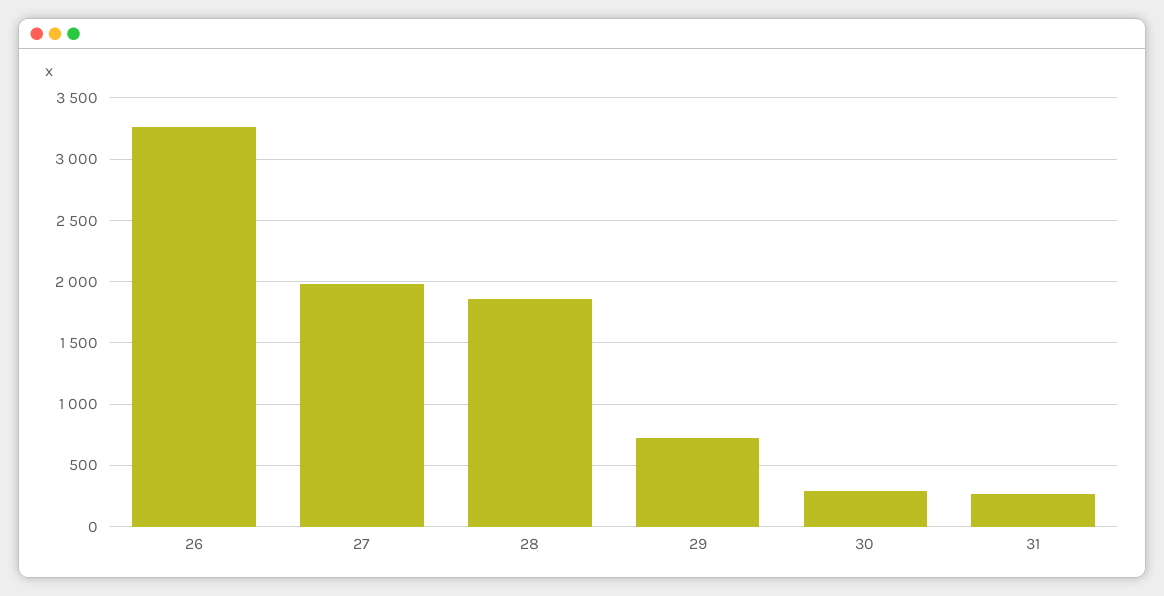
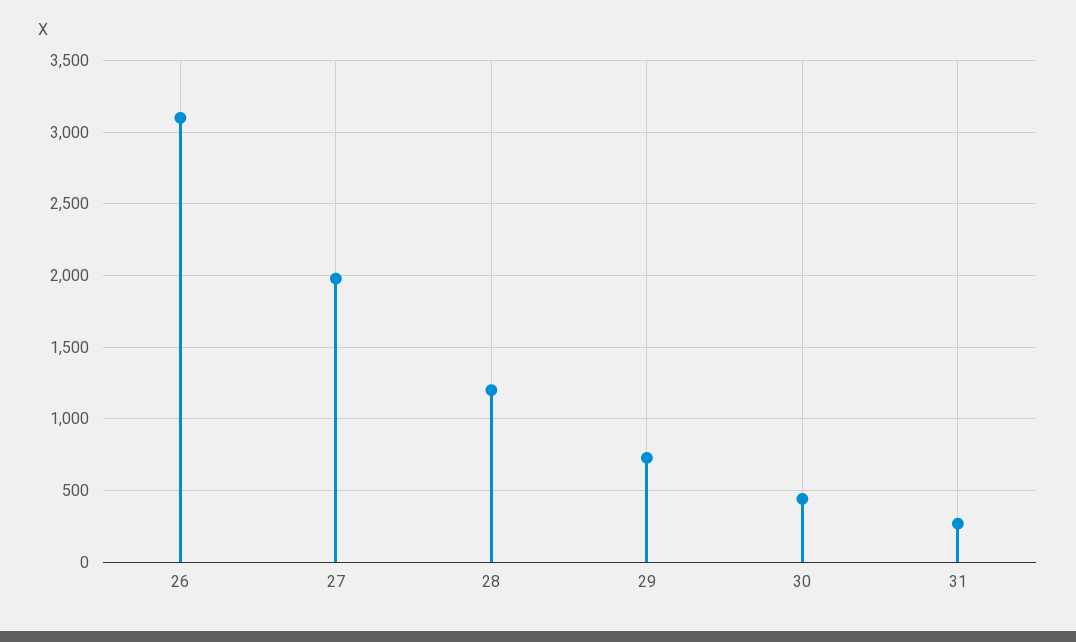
  {
-   "26": 3250,
+   "26": 3100,
    "27": 2000,
-   "28": 1850,
+   "28": 1200,
    "29": 750,
-   "30": 300,
+   "30": 450,
    "31": 250
  }

